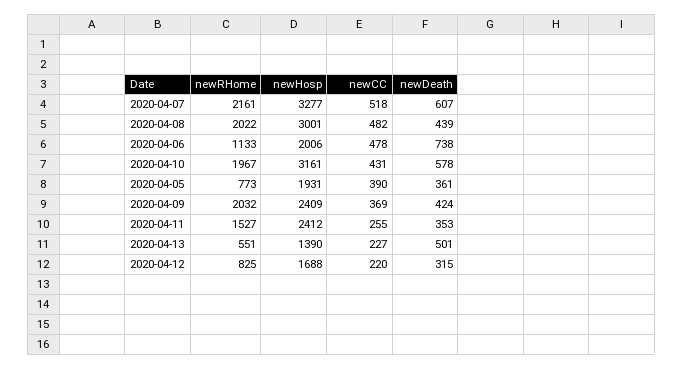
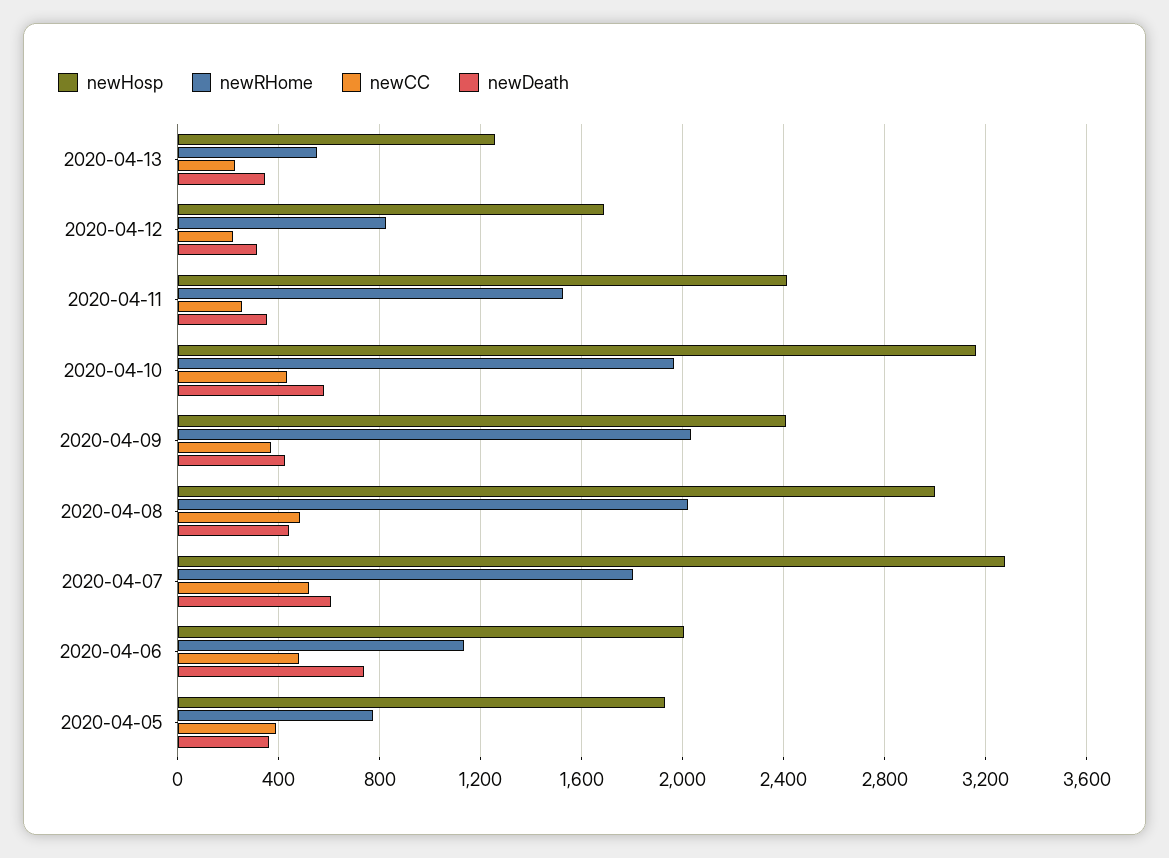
  {
    "newRHome": {
-     "2020-04-07": 2161,
+     "2020-04-07": 1800,
      "2020-04-08": 2022,
      "2020-04-06": 1133,
      "2020-04-10": 1967,
      "2020-04-05": 773,
      "2020-04-09": 2032,
      "2020-04-11": 1527,
      "2020-04-13": 551,
      "2020-04-12": 825
    },
    "newHosp": {
      "2020-04-07": 3277,
      "2020-04-08": 3001,
      "2020-04-06": 2006,
      "2020-04-10": 3161,
      "2020-04-05": 1931,
      "2020-04-09": 2409,
      "2020-04-11": 2412,
-     "2020-04-13": 1390,
+     "2020-04-13": 1250,
      "2020-04-12": 1688
    },
    "newCC": {
      "2020-04-07": 518,
      "2020-04-08": 482,
      "2020-04-06": 478,
      "2020-04-10": 431,
      "2020-04-05": 390,
      "2020-04-09": 369,
      "2020-04-11": 255,
      "2020-04-13": 227,
      "2020-04-12": 220
    },
    "newDeath": {
      "2020-04-07": 607,
      "2020-04-08": 439,
      "2020-04-06": 738,
      "2020-04-10": 578,
      "2020-04-05": 361,
      "2020-04-09": 424,
      "2020-04-11": 353,
-     "2020-04-13": 501,
+     "2020-04-13": 350,
      "2020-04-12": 315
    }
  }

